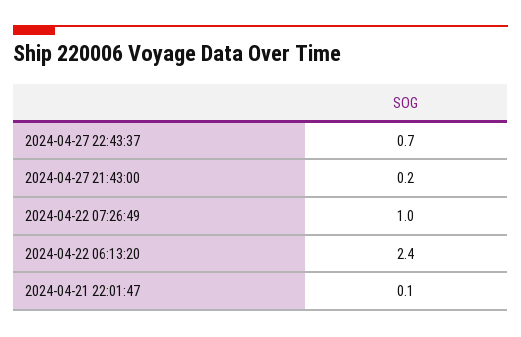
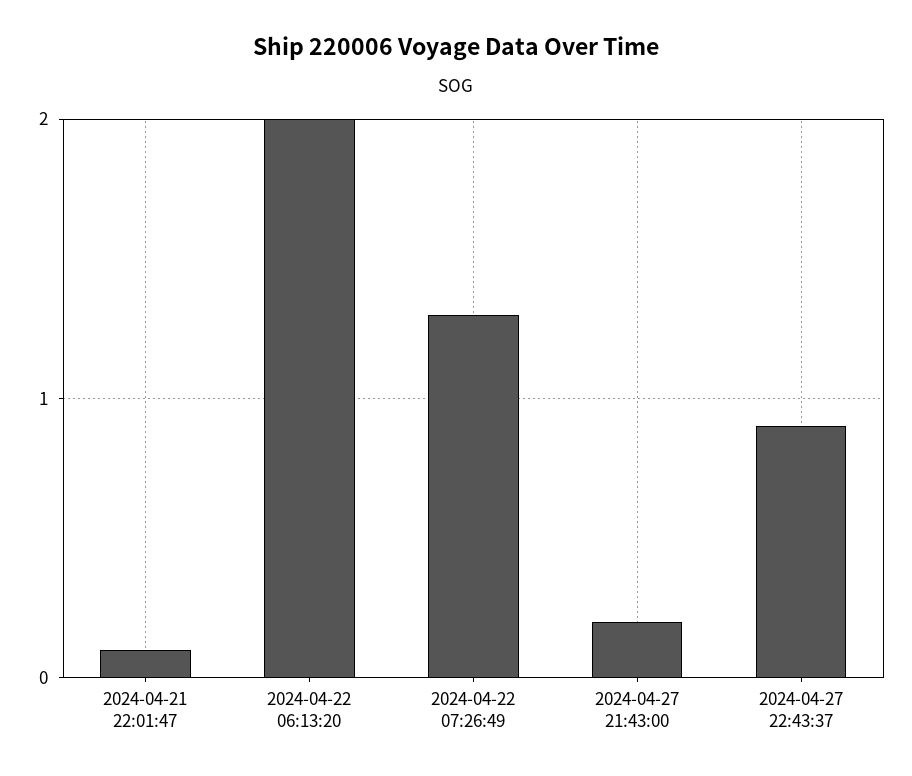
  {
-   "2024-04-27 22:43:37": 0.7,
+   "2024-04-27 22:43:37": 0.9,
    "2024-04-27 21:43:00": 0.2,
-   "2024-04-22 07:26:49": 1,
+   "2024-04-22 07:26:49": 1.3,
-   "2024-04-22 06:13:20": 2.4,
+   "2024-04-22 06:13:20": 2,
    "2024-04-21 22:01:47": 0.1
  }

